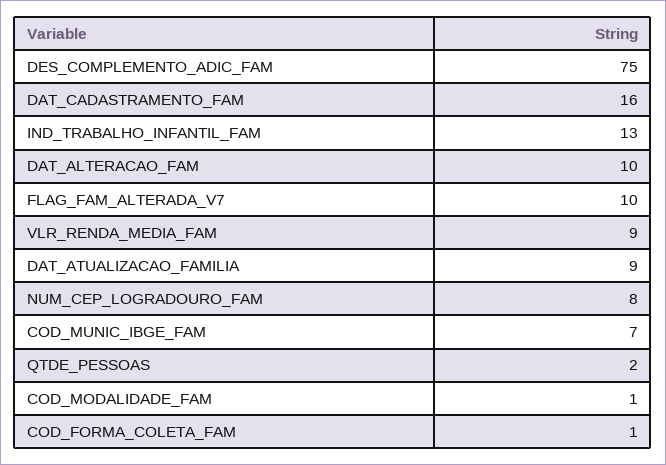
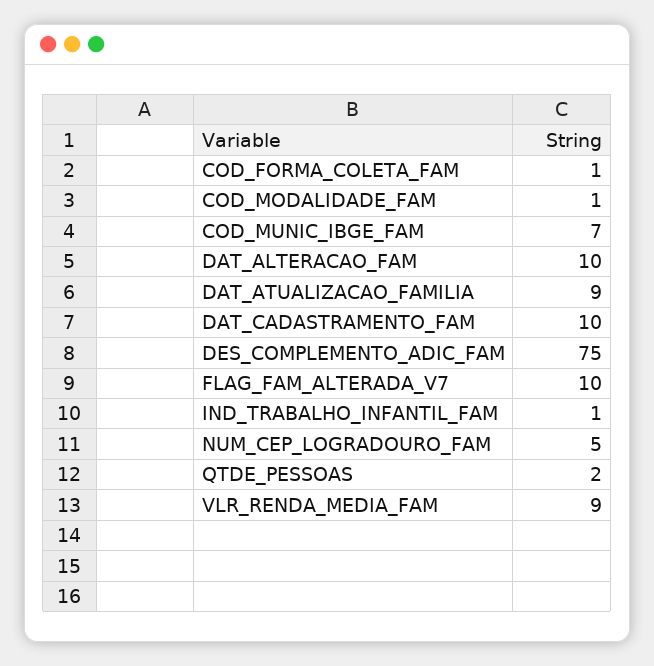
  {
    "DES_COMPLEMENTO_ADIC_FAM": 75,
-   "DAT_CADASTRAMENTO_FAM": 16,
+   "DAT_CADASTRAMENTO_FAM": 10,
-   "IND_TRABALHO_INFANTIL_FAM": 13,
+   "IND_TRABALHO_INFANTIL_FAM": 1,
    "DAT_ALTERACAO_FAM": 10,
    "FLAG_FAM_ALTERADA_V7": 10,
    "VLR_RENDA_MEDIA_FAM": 9,
    "DAT_ATUALIZACAO_FAMILIA": 9,
-   "NUM_CEP_LOGRADOURO_FAM": 8,
+   "NUM_CEP_LOGRADOURO_FAM": 5,
    "COD_MUNIC_IBGE_FAM": 7,
    "QTDE_PESSOAS": 2,
    "COD_MODALIDADE_FAM": 1,
    "COD_FORMA_COLETA_FAM": 1
  }

